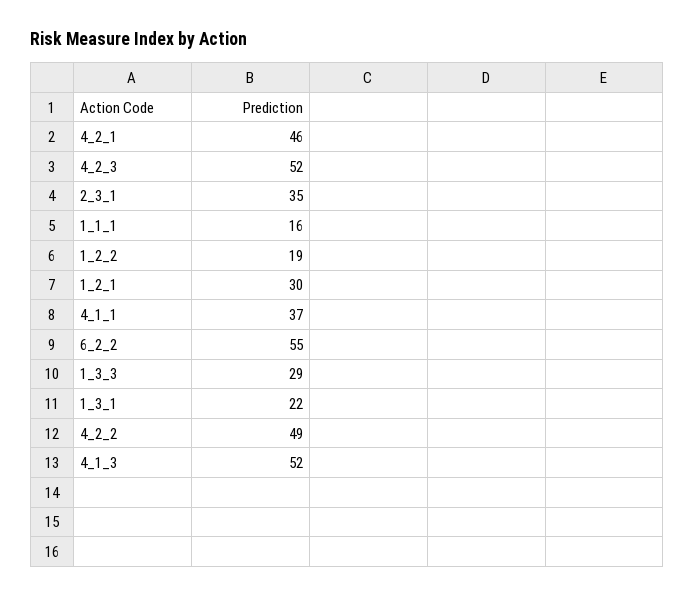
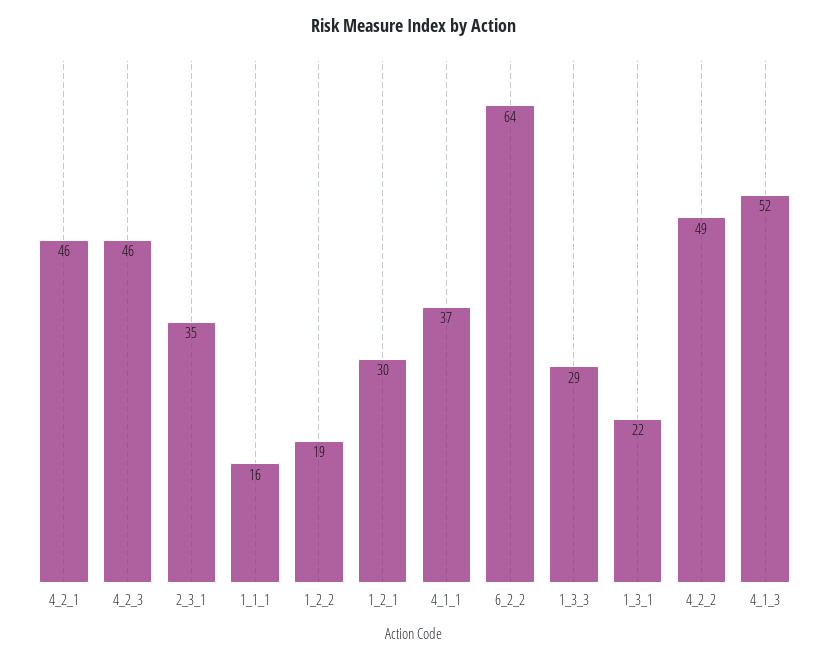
  {
    "4_2_1": 46,
-   "4_2_3": 52,
+   "4_2_3": 46,
    "2_3_1": 35,
    "1_1_1": 16,
    "1_2_2": 19,
    "1_2_1": 30,
    "4_1_1": 37,
-   "6_2_2": 55,
+   "6_2_2": 64,
    "1_3_3": 29,
    "1_3_1": 22,
    "4_2_2": 49,
    "4_1_3": 52
  }

